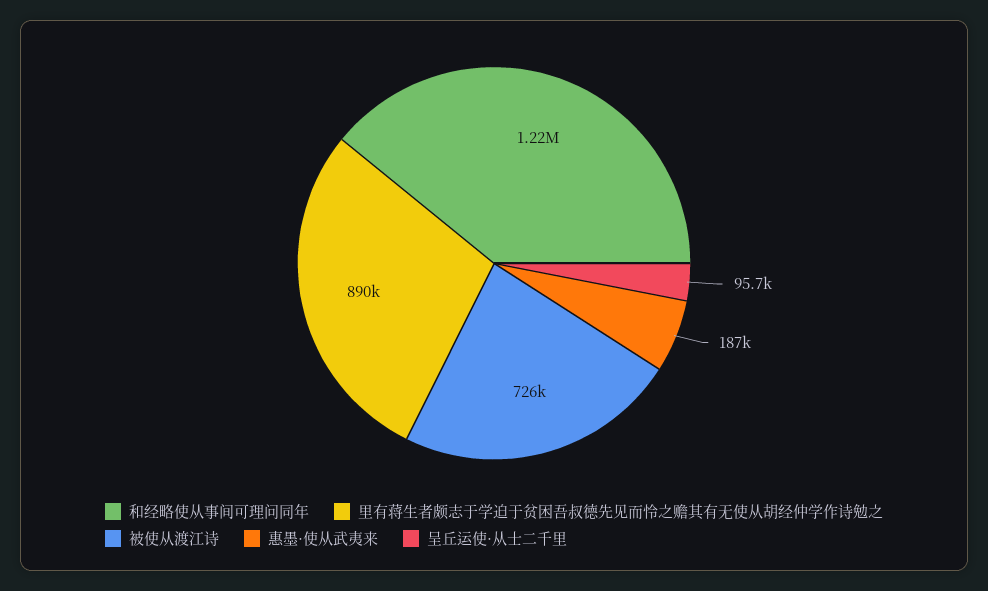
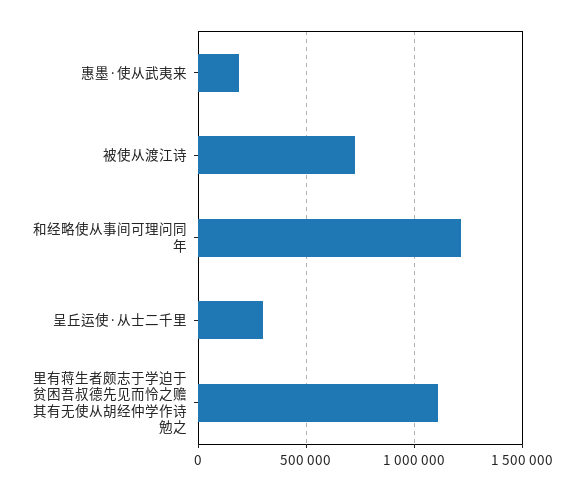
  {
    "和经略使从事间可理问同年": 1220000,
-   "里有蒋生者颇志于学迫于贫困吾叔德先见而怜之赡其有无使从胡经仲学作诗勉之": 890000,
+   "里有蒋生者颇志于学迫于贫困吾叔德先见而怜之赡其有无使从胡经仲学作诗勉之": 1100000,
    "被使从渡江诗": 726000,
    "惠墨·使从武夷来": 187000,
-   "呈丘运使·从士二千里": 95700
+   "呈丘运使·从士二千里": 300000
  }

